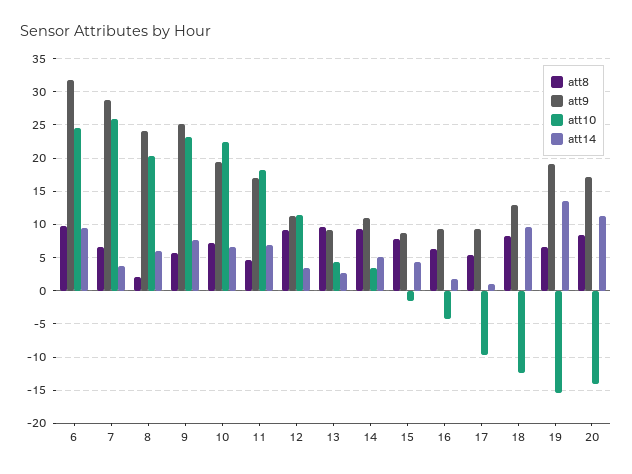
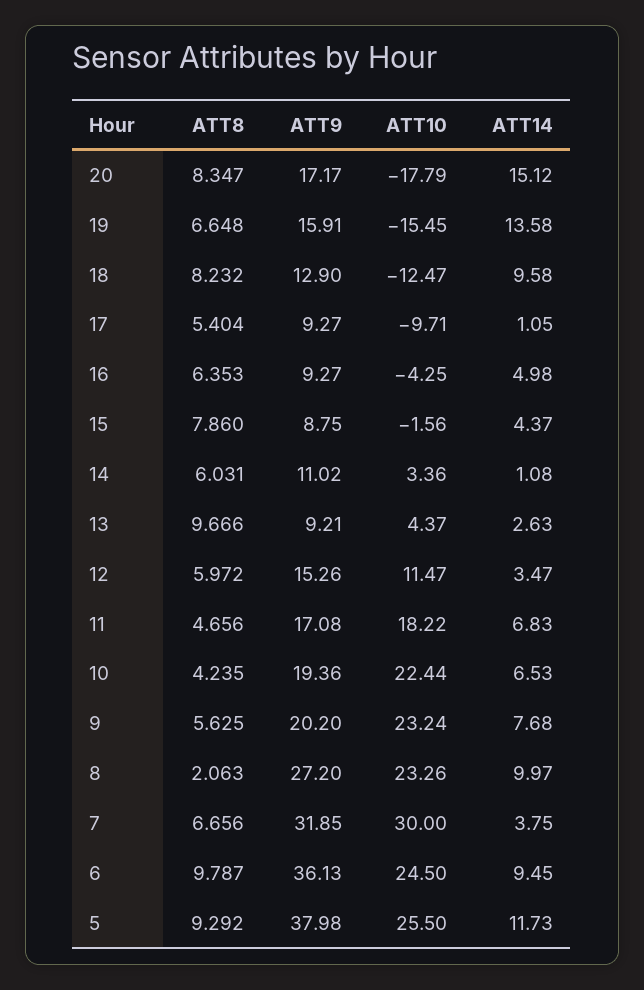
  {
    "att8": {
      "6": 9.787,
      "7": 6.656,
      "8": 2.063,
      "9": 5.625,
-     "10": 7,
+     "10": 4.235,
      "11": 4.656,
-     "12": 9,
+     "12": 5.972,
      "13": 9.666,
-     "14": 9,
+     "14": 6.031,
      "15": 7.86,
      "16": 6.353,
      "17": 5.404,
      "18": 8.232,
      "19": 6.648,
-     "20": 8.347
+     "20": 8.347,
+     "5": 9.292
    },
    "att9": {
-     "6": 32,
+     "6": 36.13,
-     "7": 29,
+     "7": 31.85,
-     "8": 24,
+     "8": 27.2,
-     "9": 25,
+     "9": 20.2,
      "10": 19.36,
      "11": 17.08,
-     "12": 11,
+     "12": 15.26,
      "13": 9.21,
      "14": 11.02,
      "15": 8.75,
      "16": 9.27,
      "17": 9.27,
      "18": 12.9,
-     "19": 19,
+     "19": 15.91,
-     "20": 17.17
+     "20": 17.17,
+     "5": 37.98
    },
    "att10": {
      "6": 24.5,
-     "7": 26,
+     "7": 30,
-     "8": 20,
+     "8": 23.26,
      "9": 23.24,
      "10": 22.44,
      "11": 18.22,
      "12": 11.47,
      "13": 4.37,
      "14": 3.36,
      "15": -1.56,
      "16": -4.25,
      "17": -9.71,
      "18": -12.47,
      "19": -15.45,
-     "20": -14
+     "20": -17.79,
+     "5": 25.5
    },
    "att14": {
      "6": 9.45,
      "7": 3.75,
-     "8": 6,
+     "8": 9.97,
      "9": 7.68,
      "10": 6.53,
      "11": 6.83,
      "12": 3.47,
      "13": 2.63,
-     "14": 5,
+     "14": 1.08,
      "15": 4.37,
-     "16": 2,
+     "16": 4.98,
      "17": 1.05,
      "18": 9.58,
      "19": 13.58,
-     "20": 11
+     "20": 15.12,
+     "5": 11.73
    }
  }

